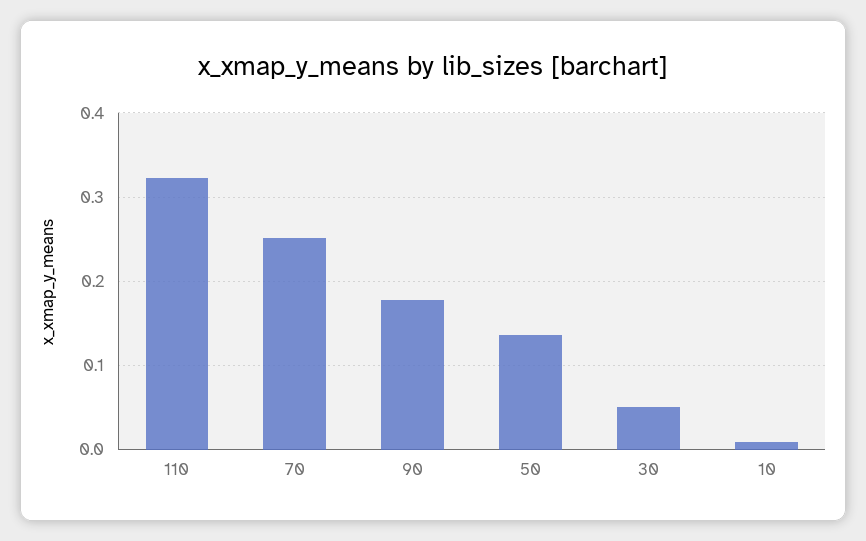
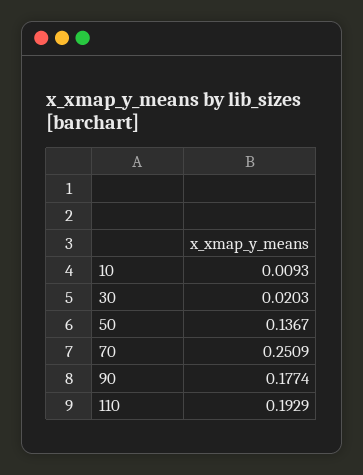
  {
-   "110": 0.32,
+   "110": 0.1929,
    "70": 0.2509,
    "90": 0.1774,
    "50": 0.1367,
-   "30": 0.05,
+   "30": 0.0203,
    "10": 0.0093
  }

